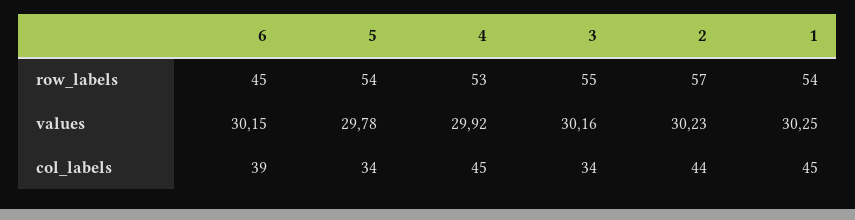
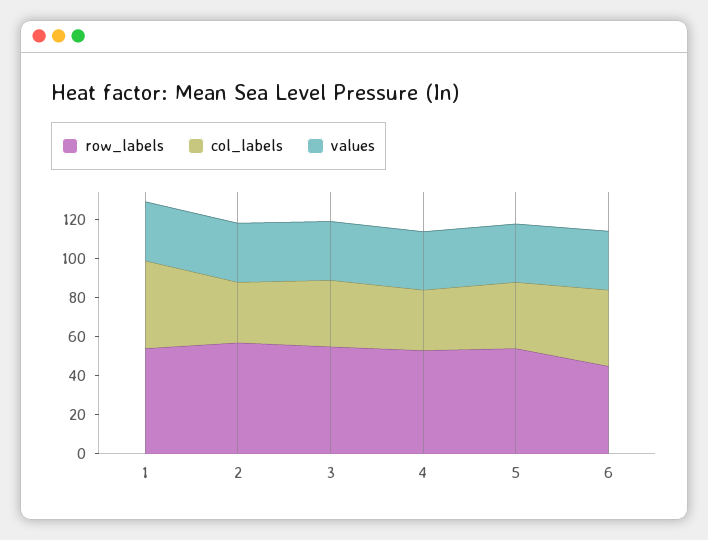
  {
    "row_labels": {
      "6": 45,
      "5": 54,
      "4": 53,
      "3": 55,
      "2": 57,
      "1": 54
    },
    "values": {
      "6": 30.15,
      "5": 29.78,
      "4": 29.92,
      "3": 30.16,
      "2": 30.23,
      "1": 30.25
    },
    "col_labels": {
      "6": 39,
      "5": 34,
-     "4": 45,
+     "4": 30,
      "3": 34,
-     "2": 44,
+     "2": 30,
      "1": 45
    }
  }

